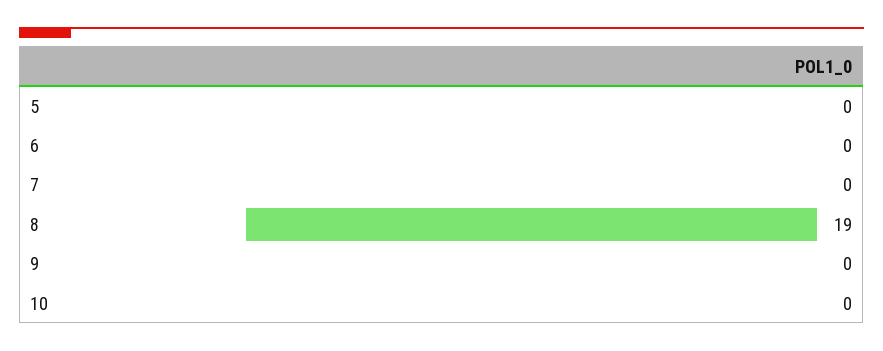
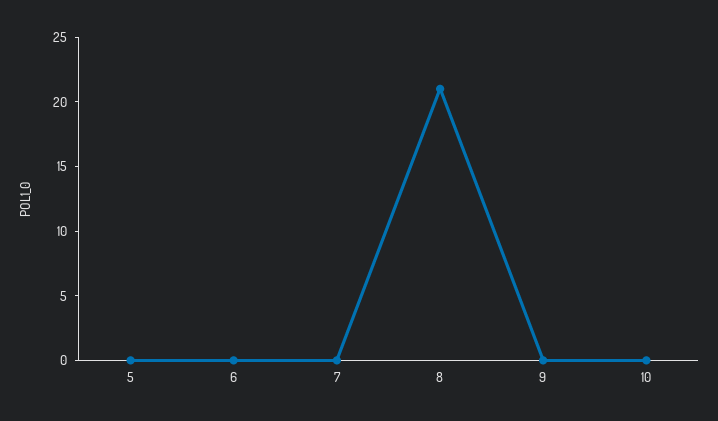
  {
    "5": 0,
    "6": 0,
    "7": 0,
-   "8": 19,
+   "8": 21,
    "9": 0,
    "10": 0
  }

